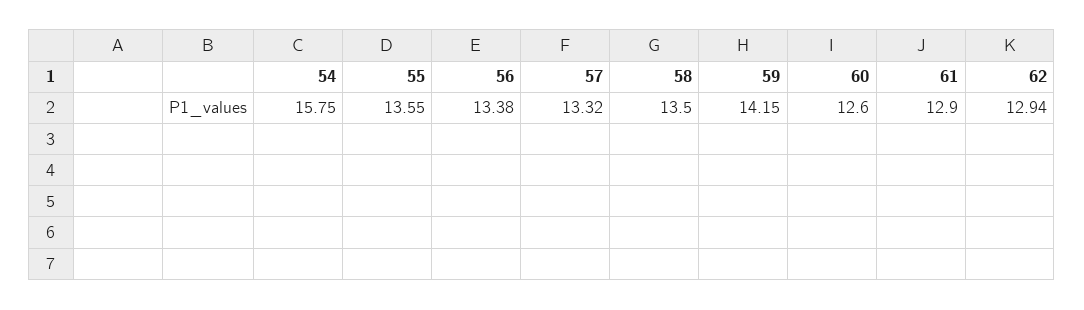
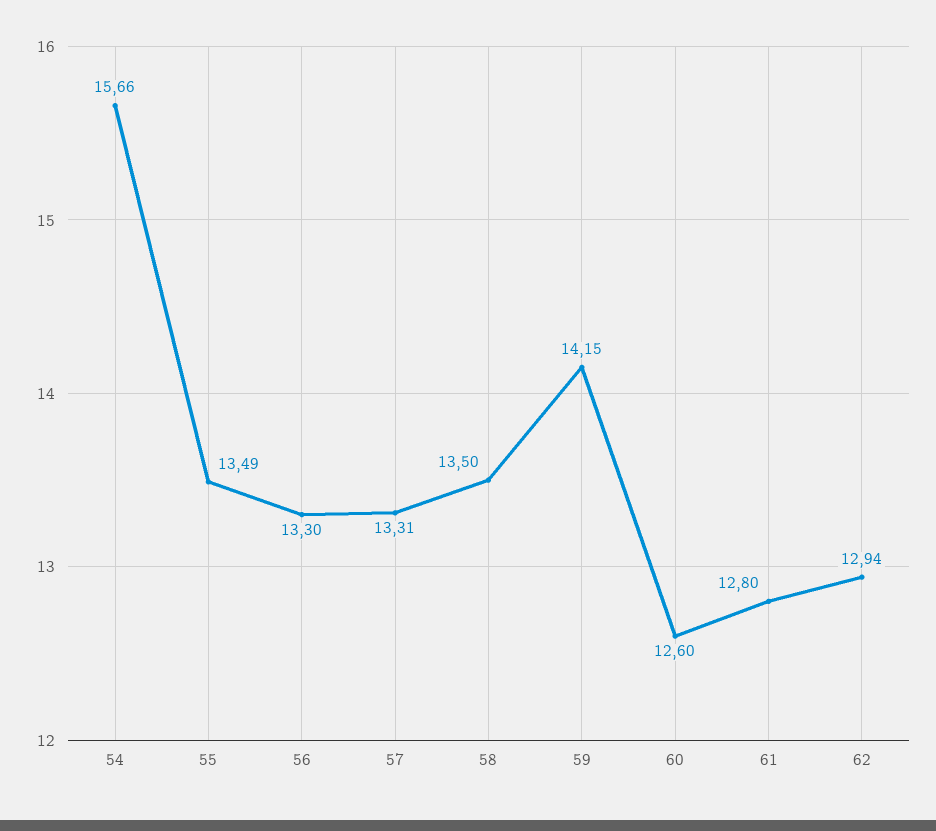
  {
-   "54": 15.75,
+   "54": 15.66,
-   "55": 13.55,
+   "55": 13.49,
-   "56": 13.38,
+   "56": 13.3,
-   "57": 13.32,
+   "57": 13.31,
    "58": 13.5,
    "59": 14.15,
    "60": 12.6,
-   "61": 12.9,
+   "61": 12.8,
    "62": 12.94
  }

